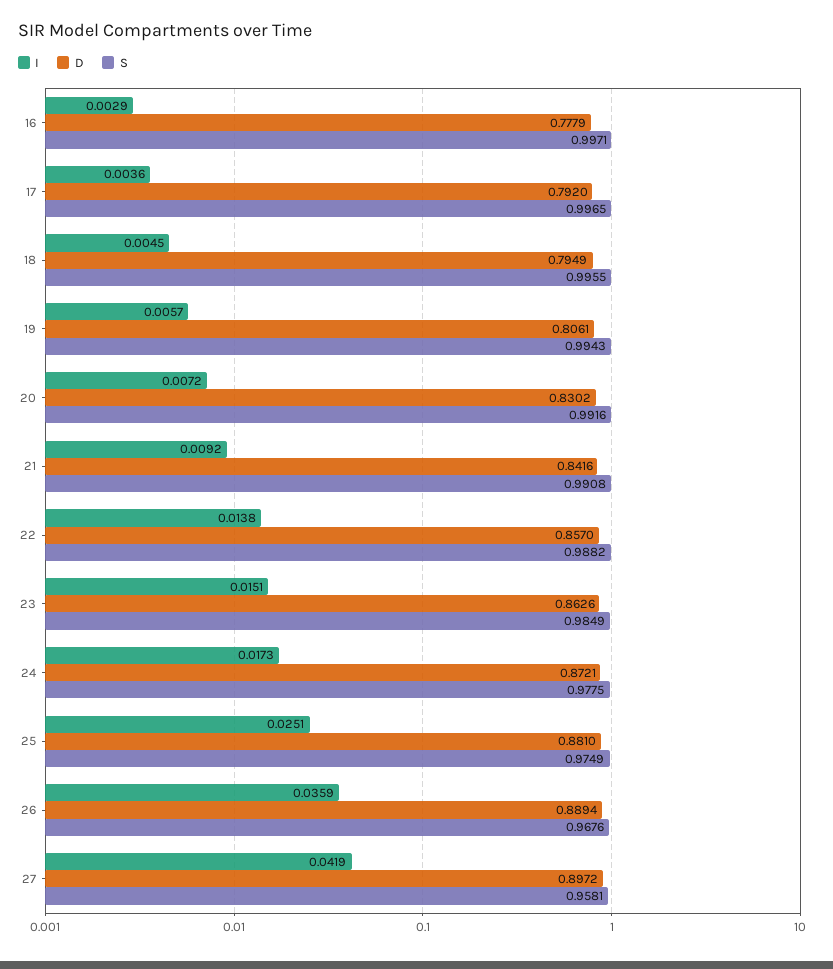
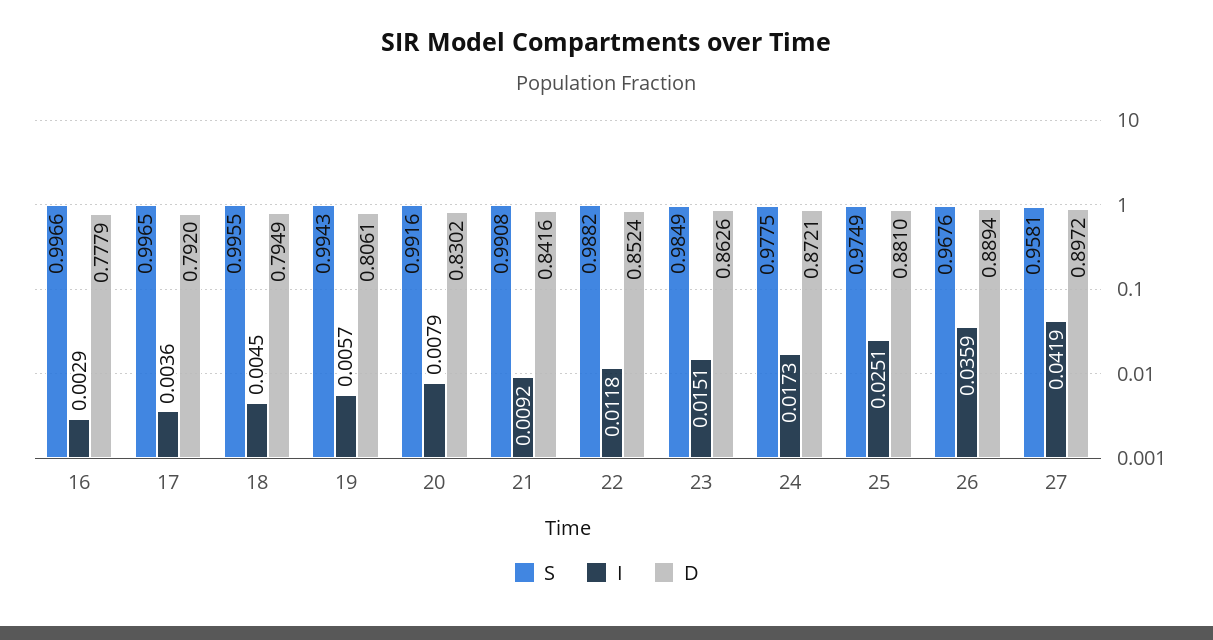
  {
    "I": {
      "16": 0.0029,
      "17": 0.0036,
      "18": 0.0045,
      "19": 0.0057,
-     "20": 0.0072,
+     "20": 0.0079,
      "21": 0.0092,
-     "22": 0.0138,
+     "22": 0.0118,
      "23": 0.0151,
      "24": 0.0173,
      "25": 0.0251,
      "26": 0.0359,
      "27": 0.0419
    },
    "D": {
      "16": 0.7779,
      "17": 0.792,
      "18": 0.7949,
      "19": 0.8061,
      "20": 0.8302,
      "21": 0.8416,
-     "22": 0.857,
+     "22": 0.8524,
      "23": 0.8626,
      "24": 0.8721,
      "25": 0.881,
      "26": 0.8894,
      "27": 0.8972
    },
    "S": {
-     "16": 0.9971,
+     "16": 0.9966,
      "17": 0.9965,
      "18": 0.9955,
      "19": 0.9943,
      "20": 0.9916,
      "21": 0.9908,
      "22": 0.9882,
      "23": 0.9849,
      "24": 0.9775,
      "25": 0.9749,
      "26": 0.9676,
      "27": 0.9581
    }
  }

